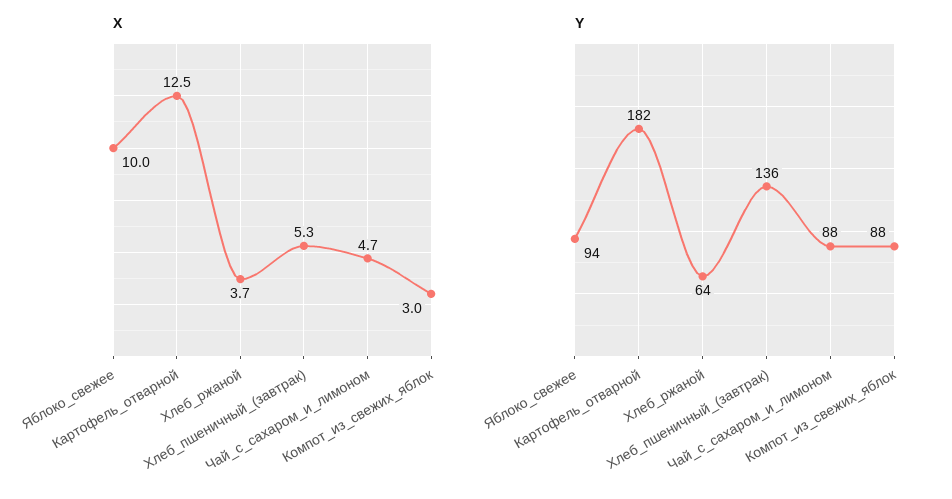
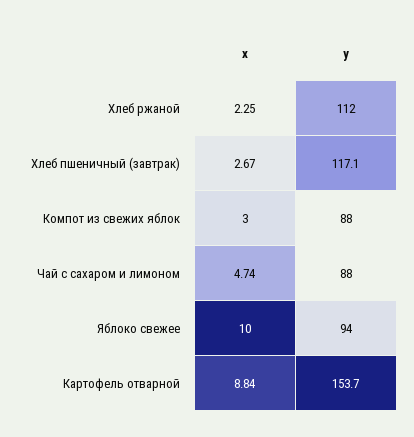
  {
    "X": {
      "Яблоко_свежее": 10,
-     "Картофель_отварной": 12.5,
+     "Картофель_отварной": 8.84,
-     "Хлеб_ржаной": 3.7,
+     "Хлеб_ржаной": 2.25,
-     "Хлеб_пшеничный_(завтрак)": 5.3,
+     "Хлеб_пшеничный_(завтрак)": 2.67,
      "Чай_с_сахаром_и_лимоном": 4.74,
      "Компот_из_свежих_яблок": 3
    },
    "Y": {
      "Яблоко_свежее": 94,
-     "Картофель_отварной": 182,
+     "Картофель_отварной": 153.7,
-     "Хлеб_ржаной": 64,
+     "Хлеб_ржаной": 112,
-     "Хлеб_пшеничный_(завтрак)": 136,
+     "Хлеб_пшеничный_(завтрак)": 117.1,
      "Чай_с_сахаром_и_лимоном": 88,
      "Компот_из_свежих_яблок": 88
    }
  }

